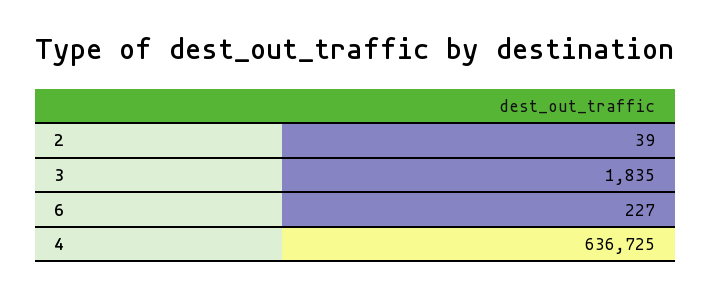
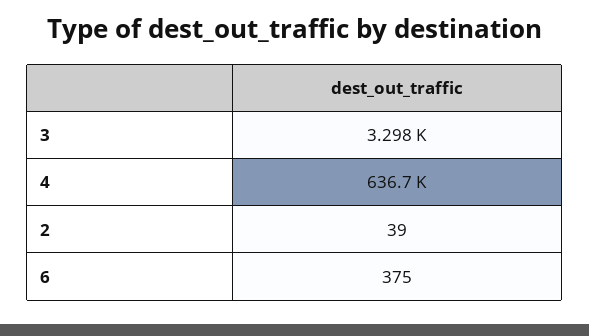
  {
    "2": 39,
-   "3": 1835,
+   "3": 3298,
-   "6": 227,
+   "6": 375,
    "4": 636725
  }

